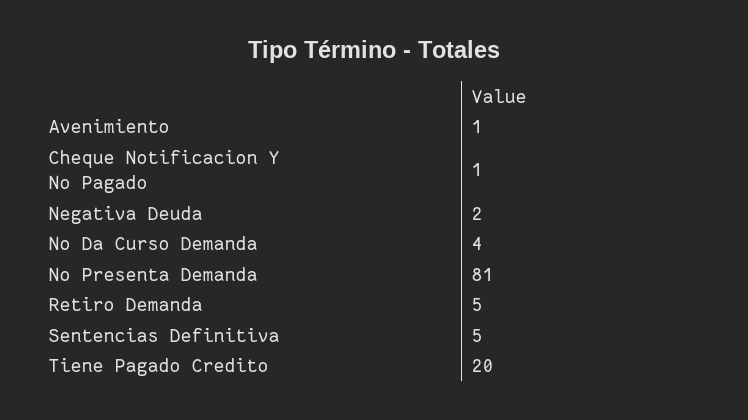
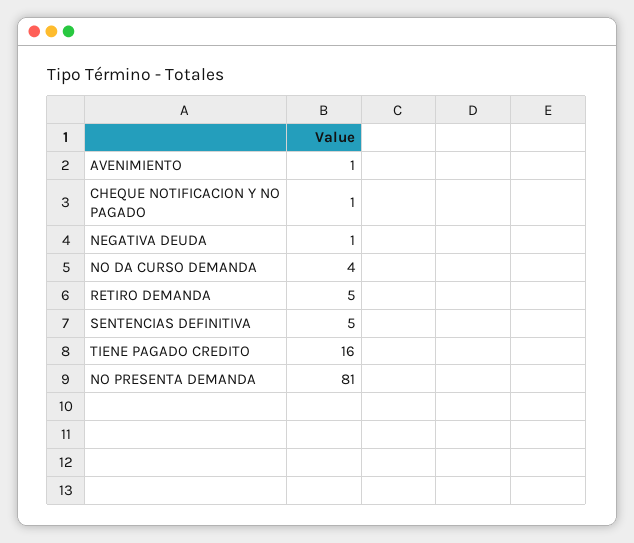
  {
    "Avenimiento": 1,
    "Cheque Notificacion Y No Pagado": 1,
-   "Negativa Deuda": 2,
+   "Negativa Deuda": 1,
    "No Da Curso Demanda": 4,
    "No Presenta Demanda": 81,
    "Retiro Demanda": 5,
    "Sentencias Definitiva": 5,
-   "Tiene Pagado Credito": 20
+   "Tiene Pagado Credito": 16
  }

